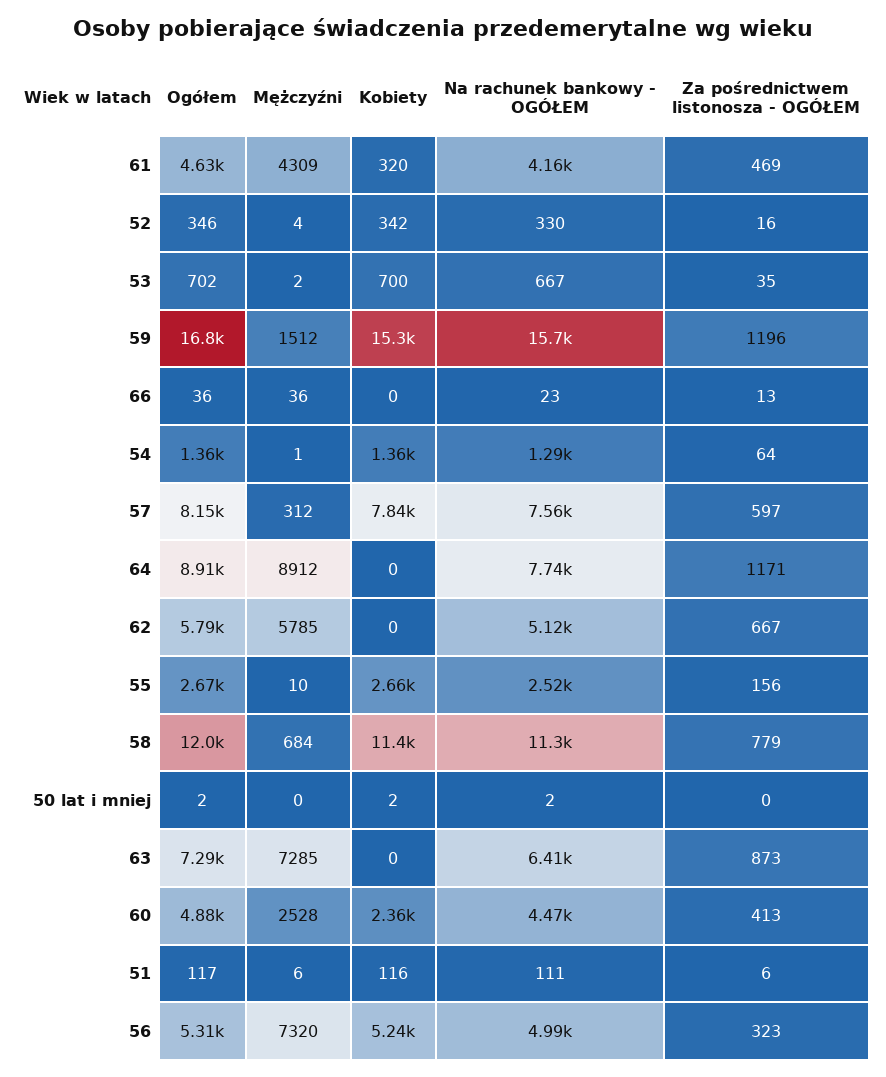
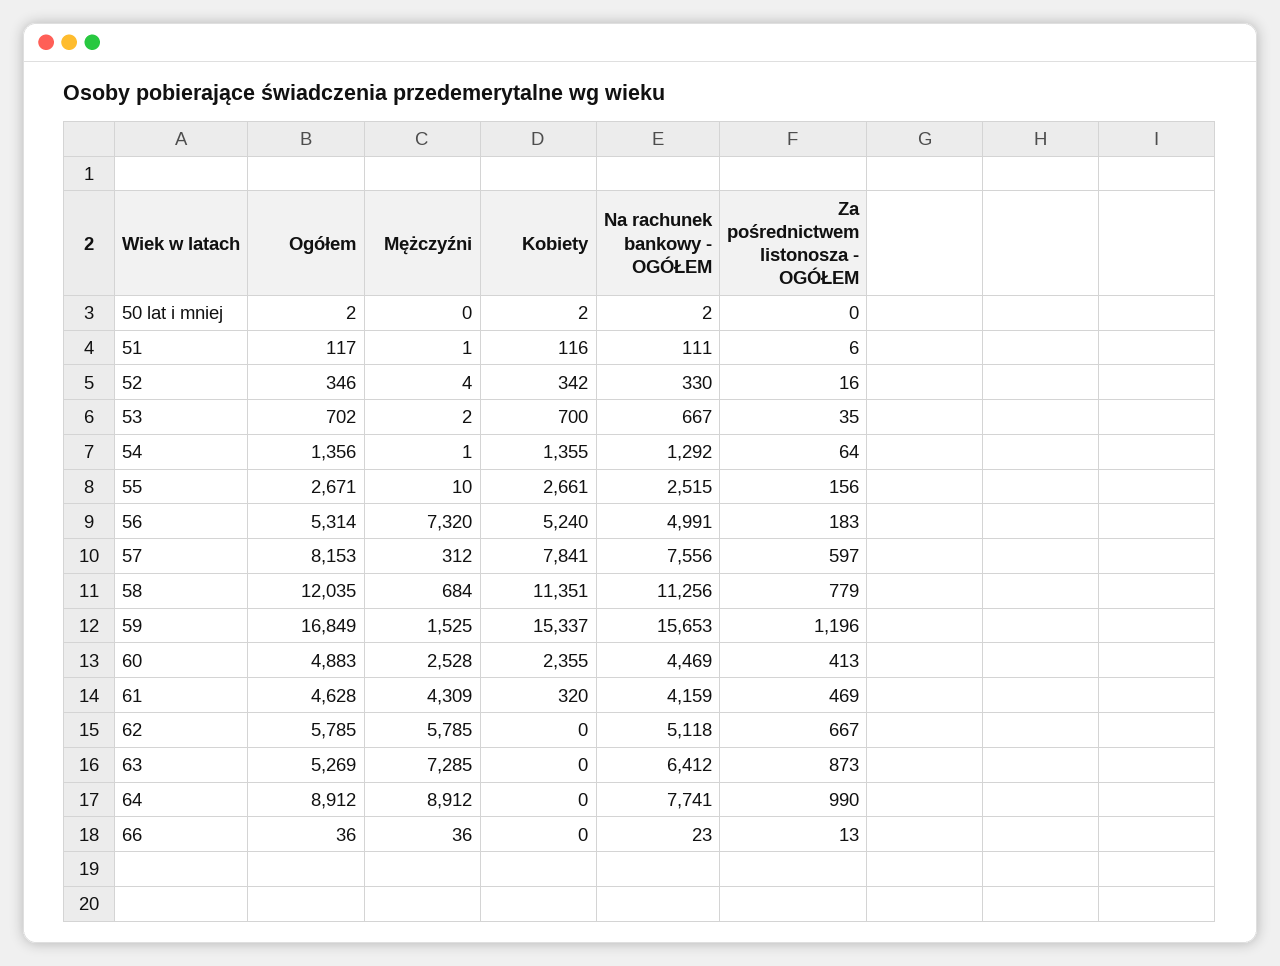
  {
    "Ogółem": {
      "61": 4628,
      "52": 346,
      "53": 702,
      "59": 16849,
      "66": 36,
      "54": 1356,
      "57": 8153,
      "64": 8912,
      "62": 5785,
      "55": 2671,
      "58": 12035,
      "50 lat i mniej": 2,
-     "63": 7290,
+     "63": 5269,
      "60": 4883,
      "51": 117,
      "56": 5314
    },
    "Mężczyźni": {
      "61": 4309,
      "52": 4,
      "53": 2,
-     "59": 1512,
+     "59": 1525,
      "66": 36,
      "54": 1,
      "57": 312,
      "64": 8912,
      "62": 5785,
      "55": 10,
      "58": 684,
      "50 lat i mniej": 0,
      "63": 7285,
      "60": 2528,
-     "51": 6,
+     "51": 1,
      "56": 7320
    },
    "Kobiety": {
      "61": 320,
      "52": 342,
      "53": 700,
      "59": 15337,
      "66": 0,
      "54": 1355,
      "57": 7841,
      "64": 0,
      "62": 0,
      "55": 2661,
      "58": 11351,
      "50 lat i mniej": 2,
      "63": 0,
      "60": 2355,
      "51": 116,
      "56": 5240
    },
    "Na rachunek bankowy - OGÓŁEM": {
      "61": 4159,
      "52": 330,
      "53": 667,
      "59": 15653,
      "66": 23,
      "54": 1292,
      "57": 7556,
      "64": 7741,
      "62": 5118,
      "55": 2515,
      "58": 11256,
      "50 lat i mniej": 2,
      "63": 6412,
      "60": 4469,
      "51": 111,
      "56": 4991
    },
    "Za pośrednictwem listonosza - OGÓŁEM": {
      "61": 469,
      "52": 16,
      "53": 35,
      "59": 1196,
      "66": 13,
      "54": 64,
      "57": 597,
-     "64": 1171,
+     "64": 990,
      "62": 667,
      "55": 156,
      "58": 779,
      "50 lat i mniej": 0,
      "63": 873,
      "60": 413,
      "51": 6,
-     "56": 323
+     "56": 183
    }
  }

